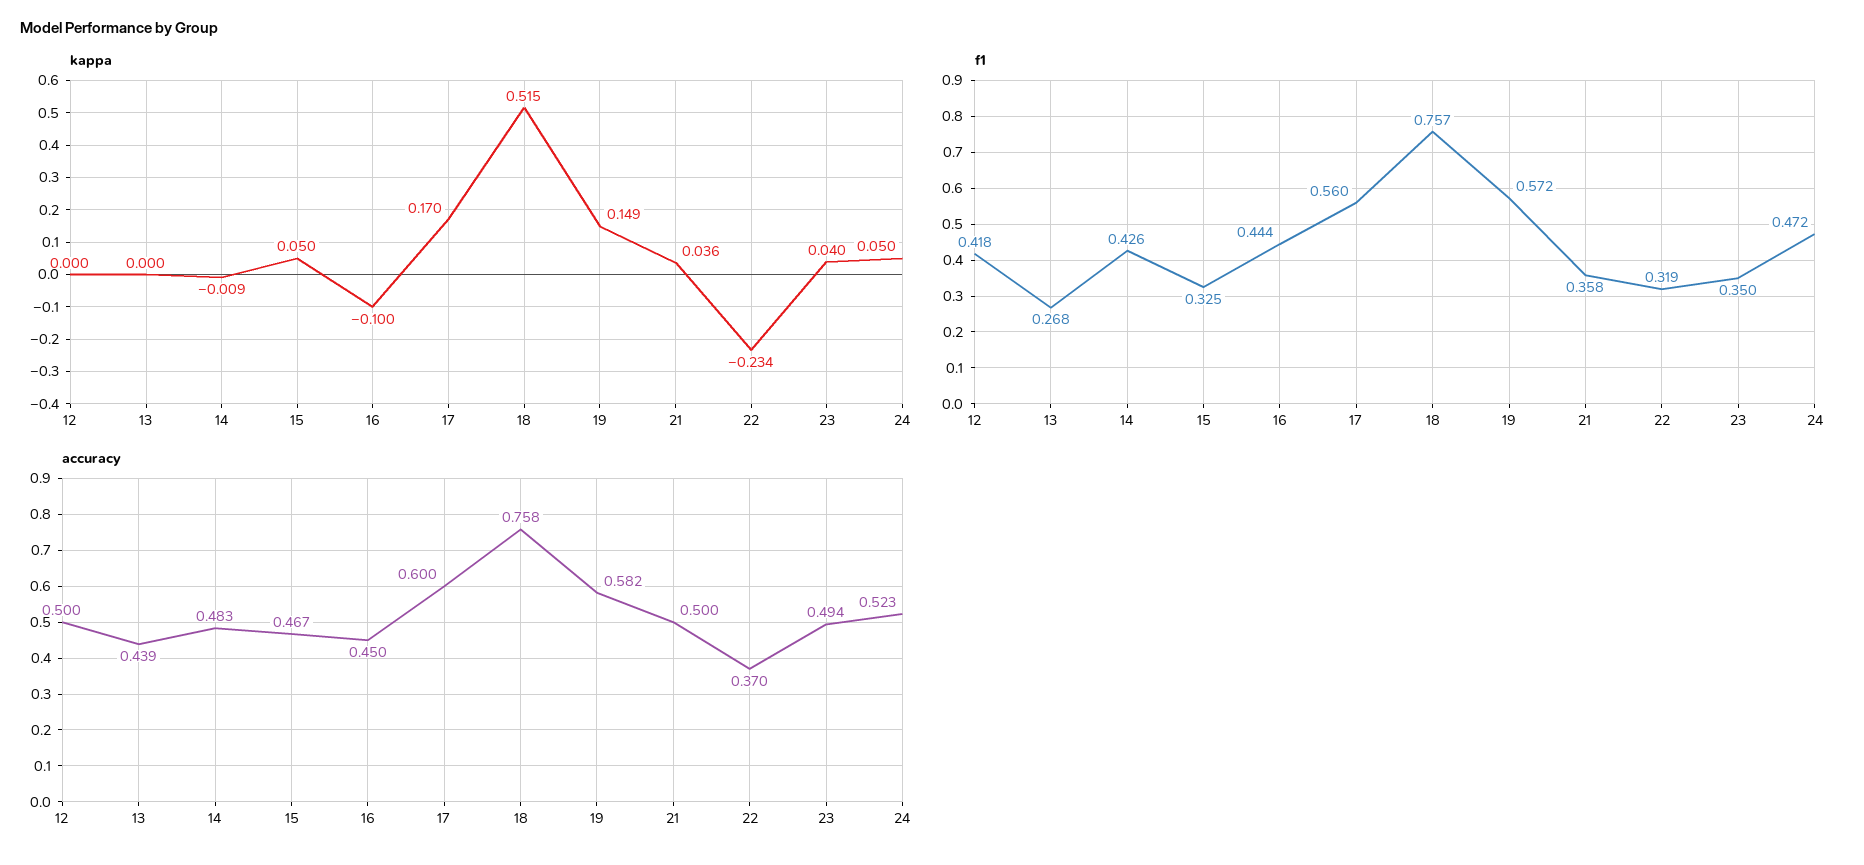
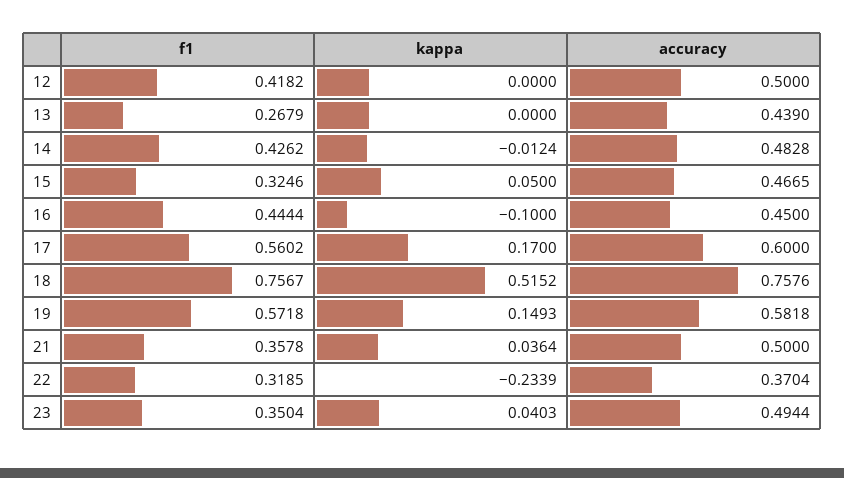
  {
    "kappa": {
      "12": 0,
      "13": 0,
-     "14": -0.009,
+     "14": -0.0124,
      "15": 0.05,
      "16": -0.1,
      "17": 0.17,
      "18": 0.5152,
      "19": 0.1493,
      "21": 0.0364,
      "22": -0.2339,
-     "23": 0.0403,
+     "23": 0.0403
-     "24": 0.05
    },
    "f1": {
      "12": 0.4182,
      "13": 0.2679,
      "14": 0.4262,
      "15": 0.3246,
      "16": 0.4444,
      "17": 0.5602,
      "18": 0.7567,
      "19": 0.5718,
      "21": 0.3578,
      "22": 0.3185,
-     "23": 0.3504,
+     "23": 0.3504
-     "24": 0.472
    },
    "accuracy": {
      "12": 0.5,
      "13": 0.439,
      "14": 0.4828,
      "15": 0.4665,
      "16": 0.45,
      "17": 0.6,
      "18": 0.7576,
      "19": 0.5818,
      "21": 0.5,
      "22": 0.3704,
-     "23": 0.4944,
+     "23": 0.4944
-     "24": 0.523
    }
  }

